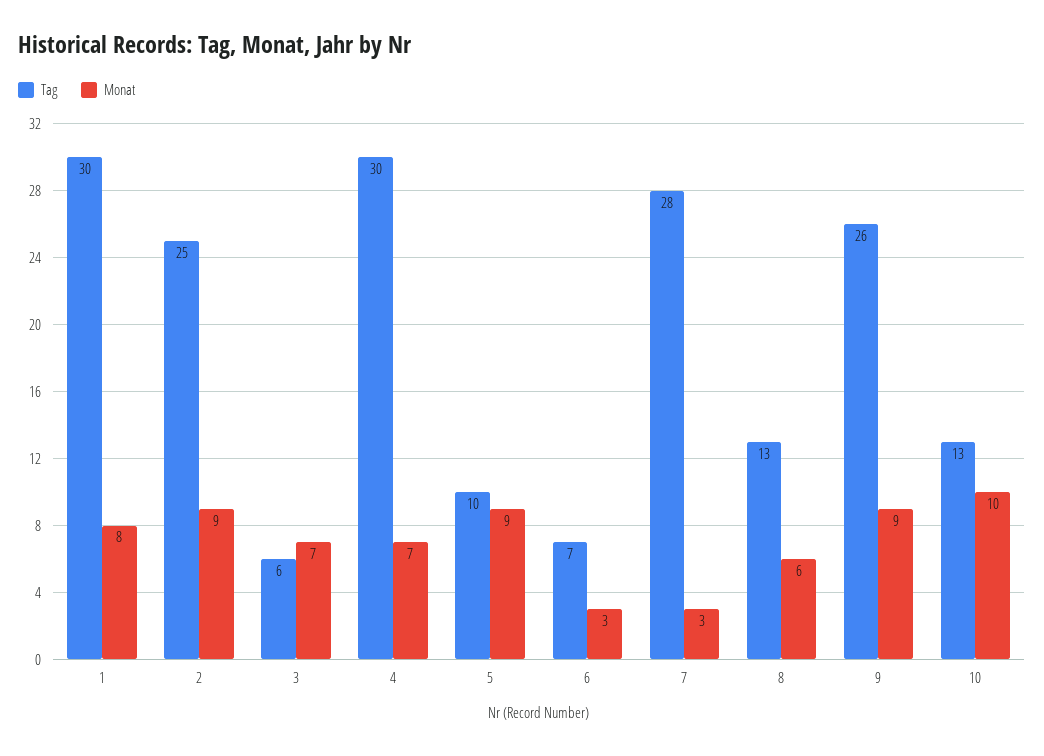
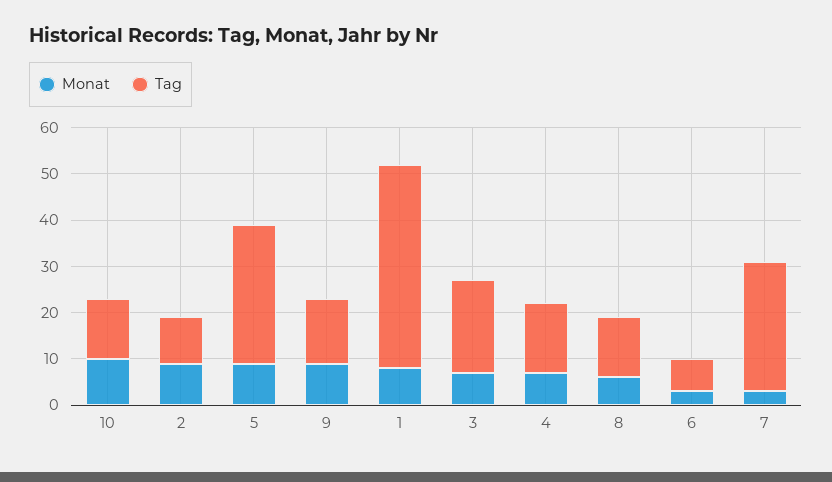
  {
    "Tag": {
-     "1": 30,
+     "1": 45,
-     "2": 25,
+     "2": 10,
-     "3": 6,
+     "3": 20,
-     "4": 30,
+     "4": 15,
-     "5": 10,
+     "5": 30,
      "6": 7,
      "7": 28,
      "8": 13,
-     "9": 26,
+     "9": 15,
      "10": 13
    },
    "Monat": {
      "1": 8,
      "2": 9,
      "3": 7,
      "4": 7,
      "5": 9,
      "6": 3,
      "7": 3,
      "8": 6,
      "9": 9,
      "10": 10
    }
  }

